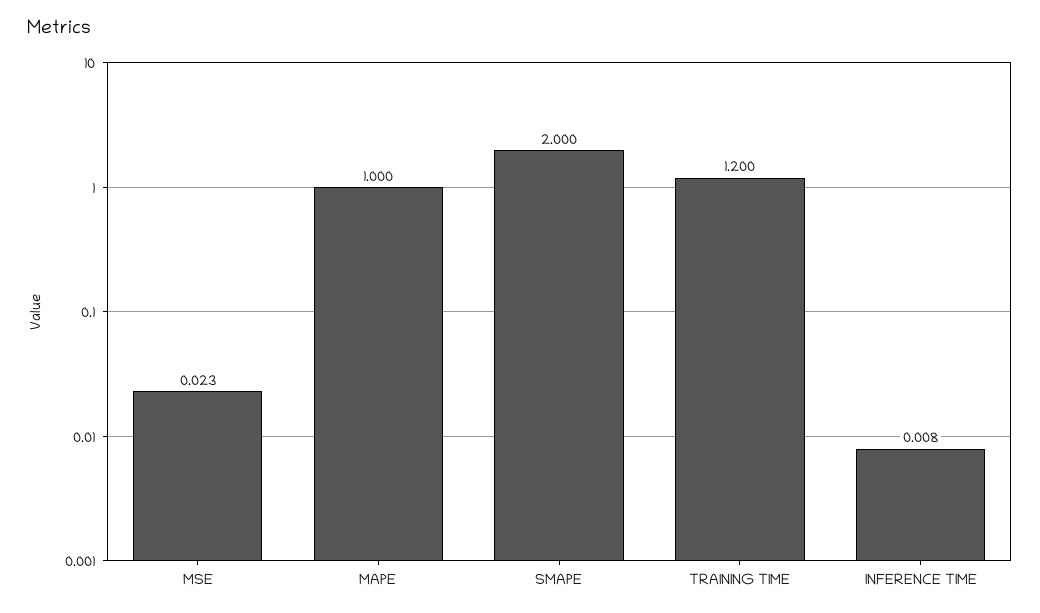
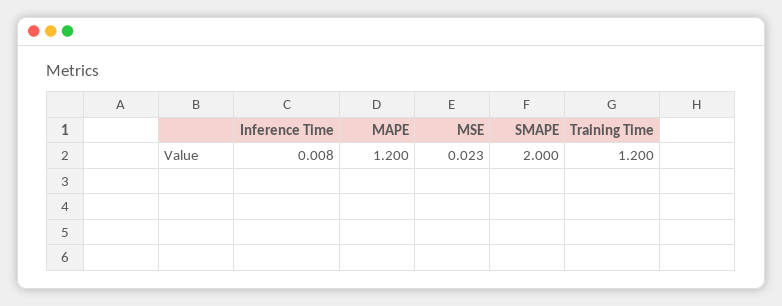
  {
    "MSE": 0.023,
-   "MAPE": 1,
+   "MAPE": 1.2,
    "SMAPE": 2,
    "TRAINING TIME": 1.2,
    "INFERENCE TIME": 0.008
  }

